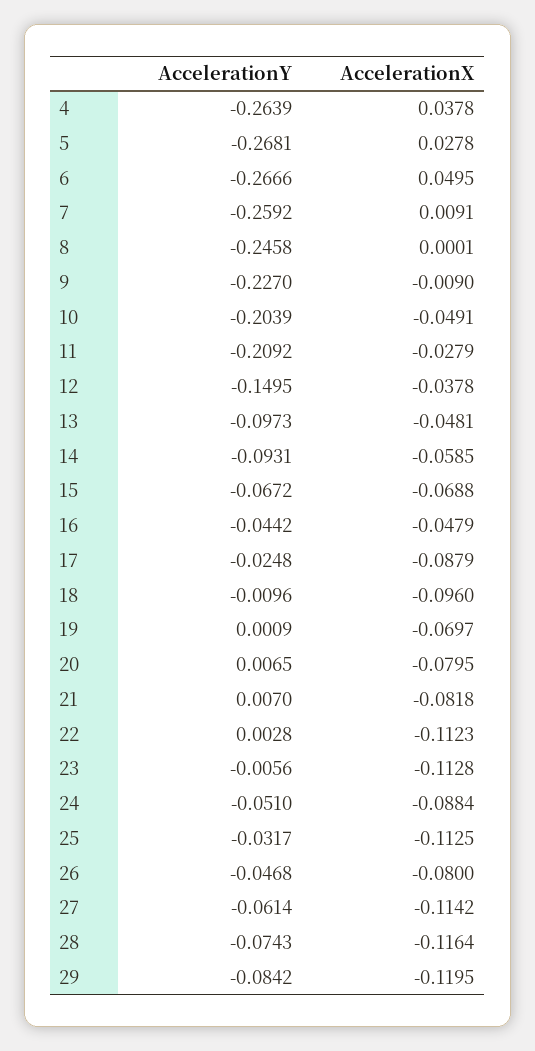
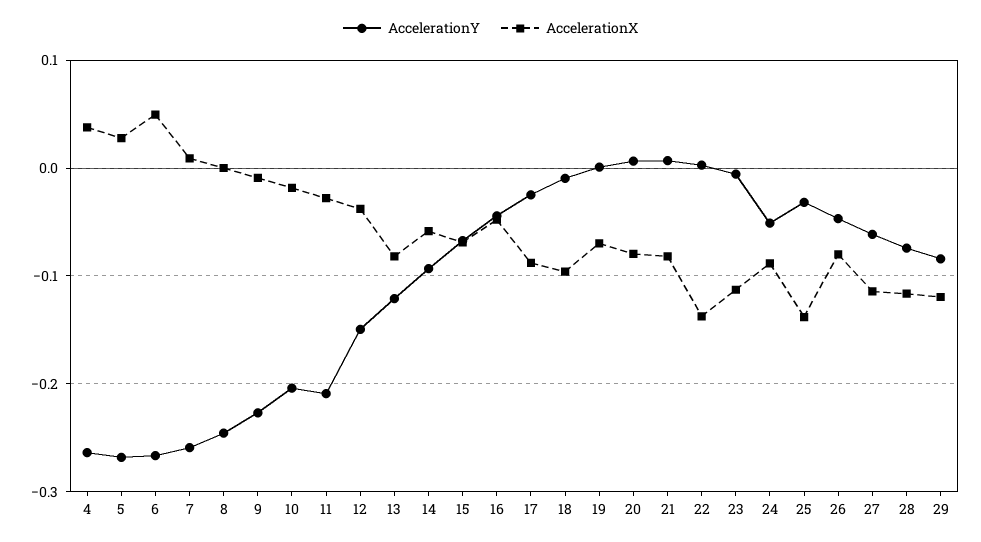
  {
    "AccelerationY": {
      "4": -0.2639,
      "5": -0.2681,
      "6": -0.2666,
      "7": -0.2592,
      "8": -0.2458,
      "9": -0.227,
      "10": -0.2039,
      "11": -0.2092,
      "12": -0.1495,
-     "13": -0.0973,
+     "13": -0.12,
      "14": -0.0931,
      "15": -0.0672,
      "16": -0.0442,
      "17": -0.0248,
      "18": -0.0096,
      "19": 0.0009,
      "20": 0.0065,
      "21": 0.007,
      "22": 0.0028,
      "23": -0.0056,
      "24": -0.051,
      "25": -0.0317,
      "26": -0.0468,
      "27": -0.0614,
      "28": -0.0743,
      "29": -0.0842
    },
    "AccelerationX": {
      "4": 0.0378,
      "5": 0.0278,
      "6": 0.0495,
      "7": 0.0091,
      "8": 0.0001,
      "9": -0.009,
-     "10": -0.0491,
+     "10": -0.02,
      "11": -0.0279,
      "12": -0.0378,
-     "13": -0.0481,
+     "13": -0.08,
      "14": -0.0585,
      "15": -0.0688,
      "16": -0.0479,
      "17": -0.0879,
      "18": -0.096,
      "19": -0.0697,
      "20": -0.0795,
      "21": -0.0818,
-     "22": -0.1123,
+     "22": -0.14,
      "23": -0.1128,
      "24": -0.0884,
-     "25": -0.1125,
+     "25": -0.14,
      "26": -0.08,
      "27": -0.1142,
      "28": -0.1164,
      "29": -0.1195
    }
  }

